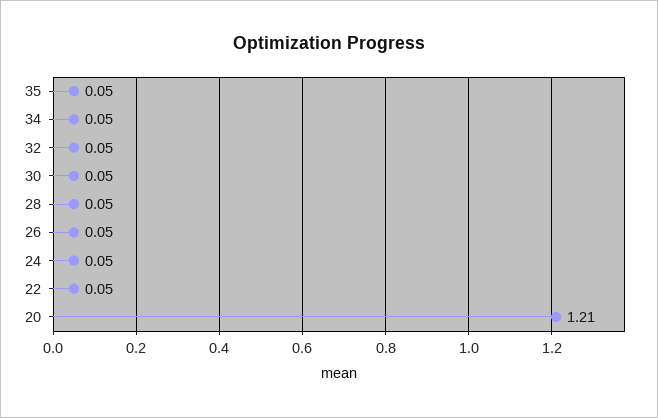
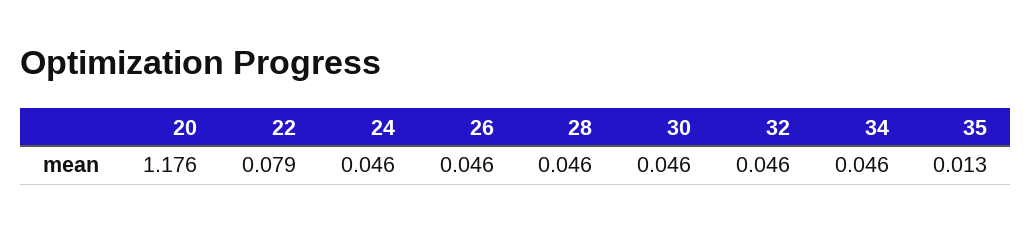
  {
-   "35": 0.05,
+   "35": 0.013,
    "34": 0.046,
    "32": 0.046,
    "30": 0.046,
    "28": 0.046,
    "26": 0.046,
    "24": 0.046,
-   "22": 0.05,
+   "22": 0.079,
-   "20": 1.21
+   "20": 1.176
  }

